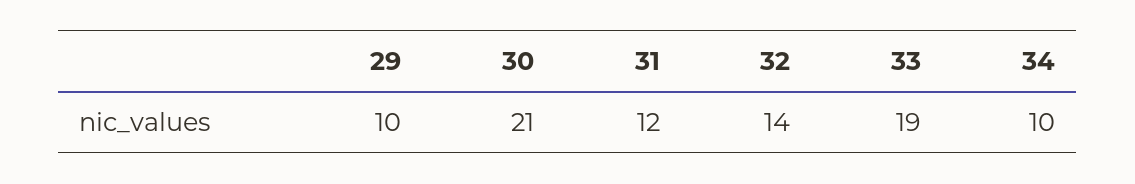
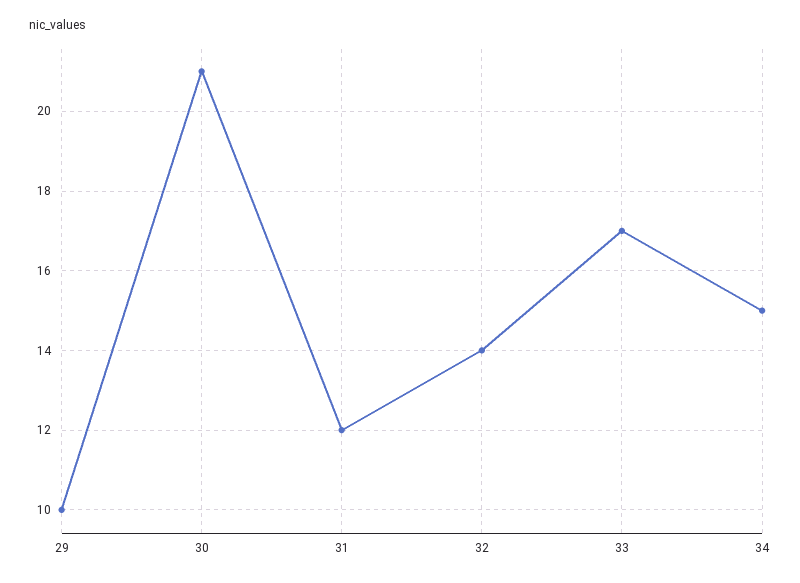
  {
    "29": 10,
    "30": 21,
    "31": 12,
    "32": 14,
-   "33": 19,
+   "33": 17,
-   "34": 10
+   "34": 15
  }

